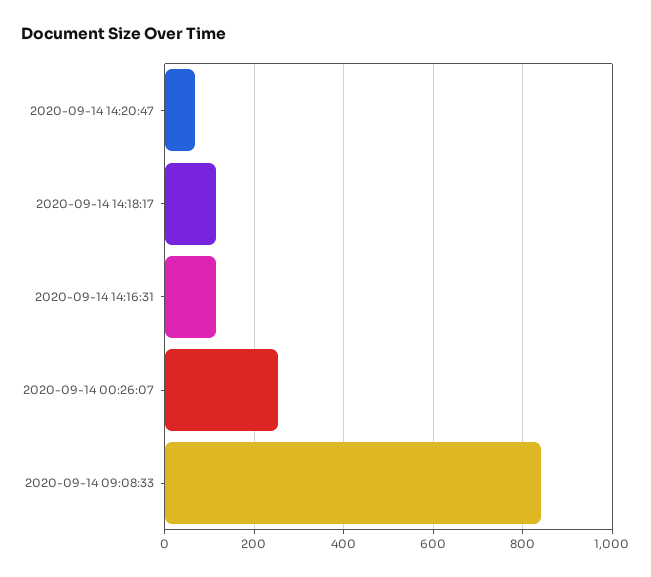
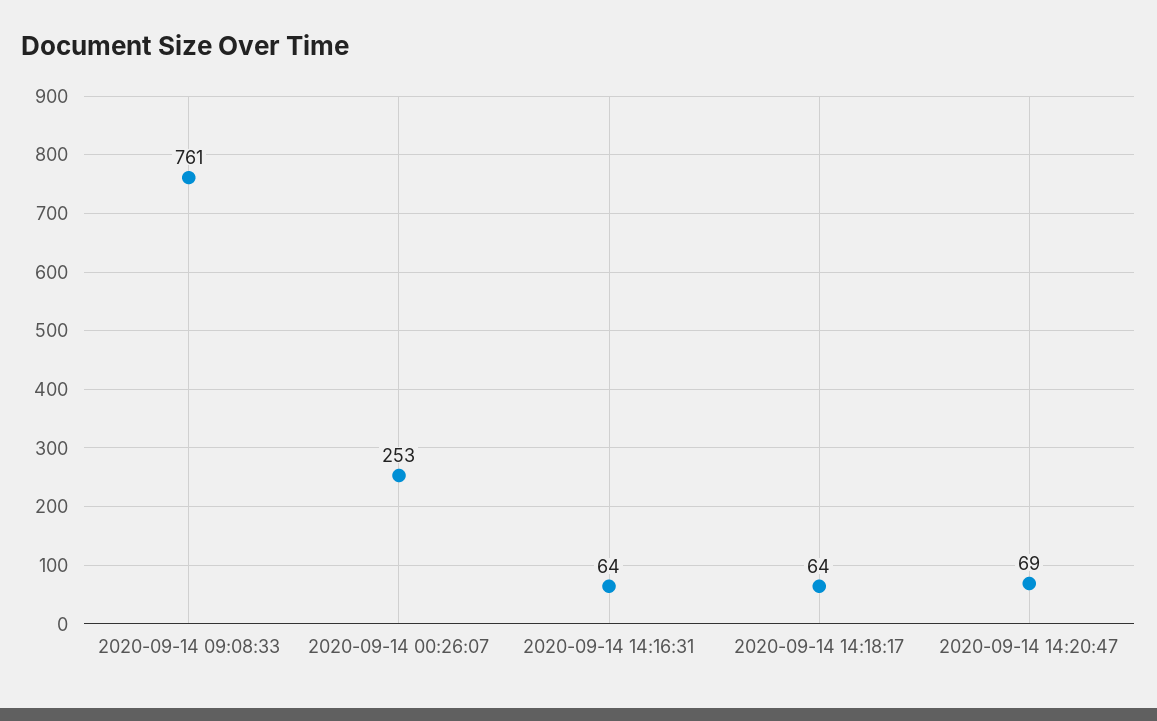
  {
    "2020-09-14 14:20:47": 69,
-   "2020-09-14 14:18:17": 120,
+   "2020-09-14 14:18:17": 64,
-   "2020-09-14 14:16:31": 120,
+   "2020-09-14 14:16:31": 64,
    "2020-09-14 00:26:07": 253,
-   "2020-09-14 09:08:33": 840
+   "2020-09-14 09:08:33": 761
  }

